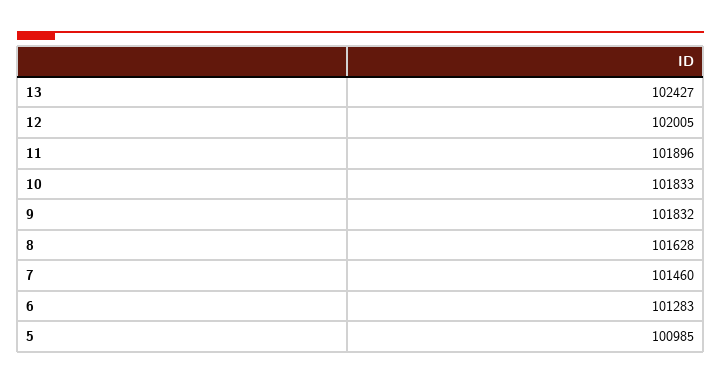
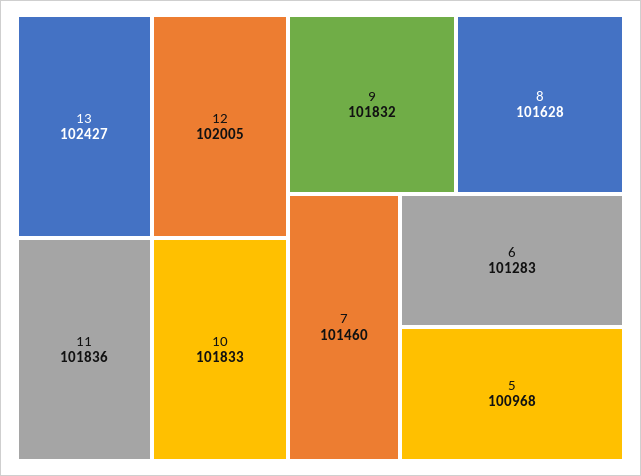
  {
    "13": 102427,
    "12": 102005,
-   "11": 101896,
+   "11": 101836,
    "10": 101833,
    "9": 101832,
    "8": 101628,
    "7": 101460,
    "6": 101283,
-   "5": 100985
+   "5": 100968
  }

